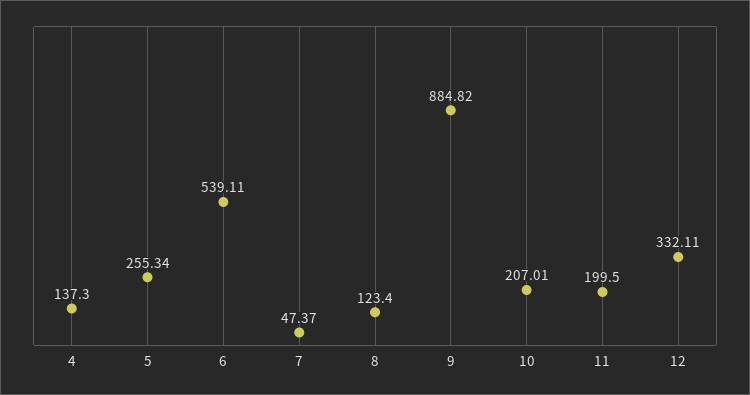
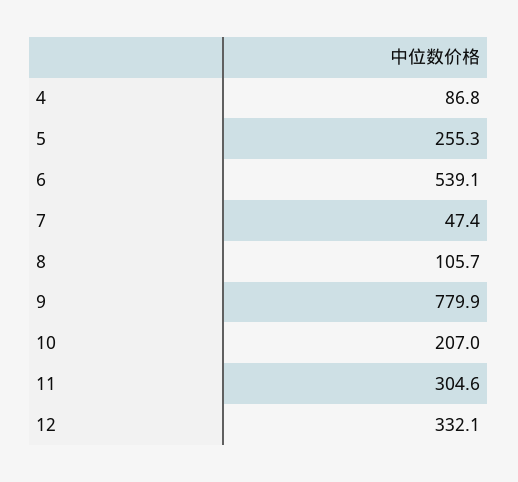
  {
-   "4": 137.3,
+   "4": 86.8,
    "5": 255.34,
    "6": 539.11,
    "7": 47.37,
-   "8": 123.4,
+   "8": 105.7,
-   "9": 884.82,
+   "9": 779.9,
    "10": 207.01,
-   "11": 199.5,
+   "11": 304.6,
    "12": 332.11
  }

